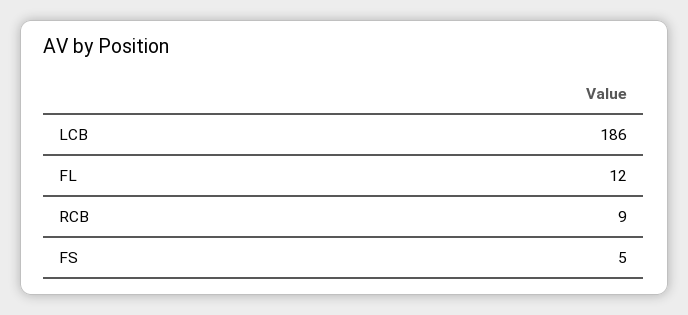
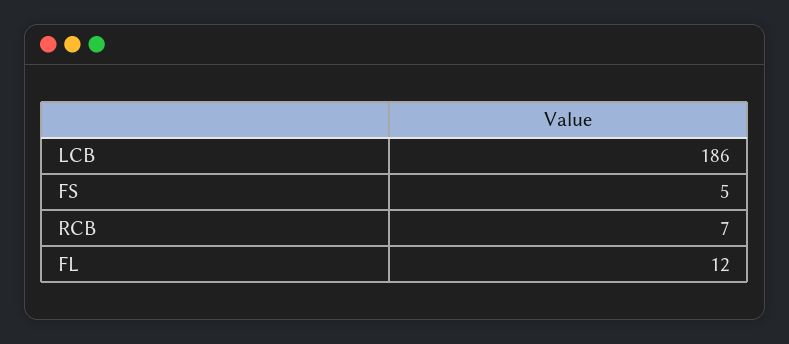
  {
    "LCB": 186,
    "FL": 12,
-   "RCB": 9,
+   "RCB": 7,
    "FS": 5
  }

